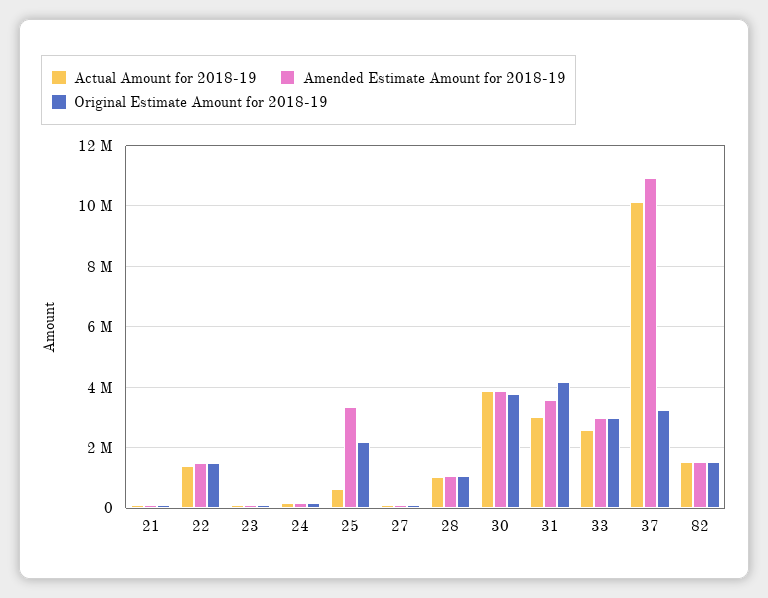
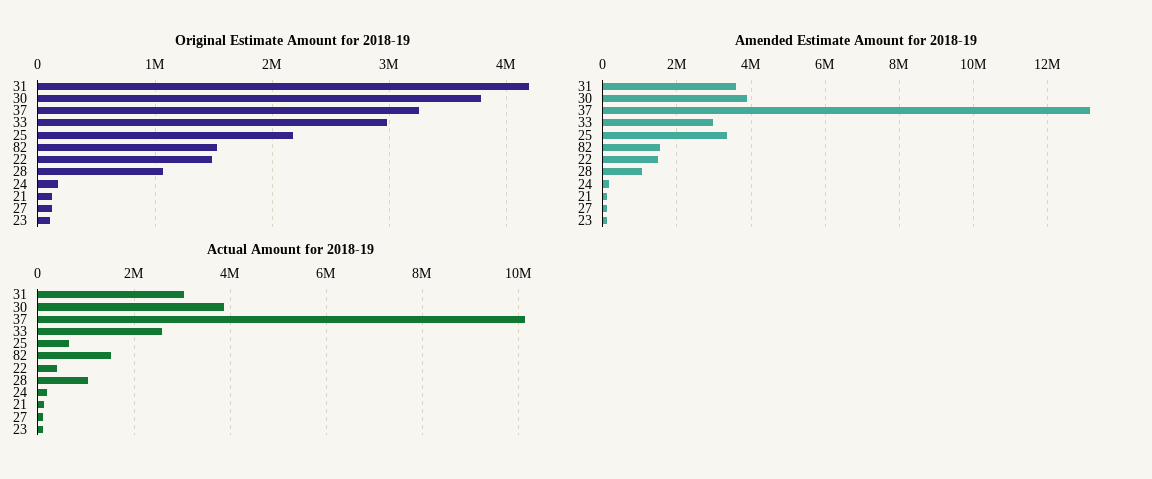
  {
    "Actual Amount for 2018-19": {
      "21": 200000,
-     "22": 1400000,
+     "22": 400000,
      "23": 0,
      "24": 200000,
      "25": 600000,
      "27": 200000,
      "28": 1000000,
      "30": 3800000,
      "31": 3000000,
      "33": 2600000,
      "37": 10200000,
      "82": 1600000
    },
    "Amended Estimate Amount for 2018-19": {
      "21": 200000,
      "22": 1400000,
      "23": 200000,
      "24": 200000,
      "25": 3400000,
      "27": 200000,
      "28": 1000000,
      "30": 3800000,
      "31": 3600000,
      "33": 3000000,
-     "37": 11000000,
+     "37": 13200000,
      "82": 1600000
    },
    "Original Estimate Amount for 2018-19": {
      "21": 100000,
      "22": 1500000,
      "23": 100000,
      "24": 200000,
      "25": 2200000,
      "27": 100000,
      "28": 1100000,
      "30": 3800000,
      "31": 4200000,
      "33": 3000000,
      "37": 3300000,
      "82": 1500000
    }
  }

